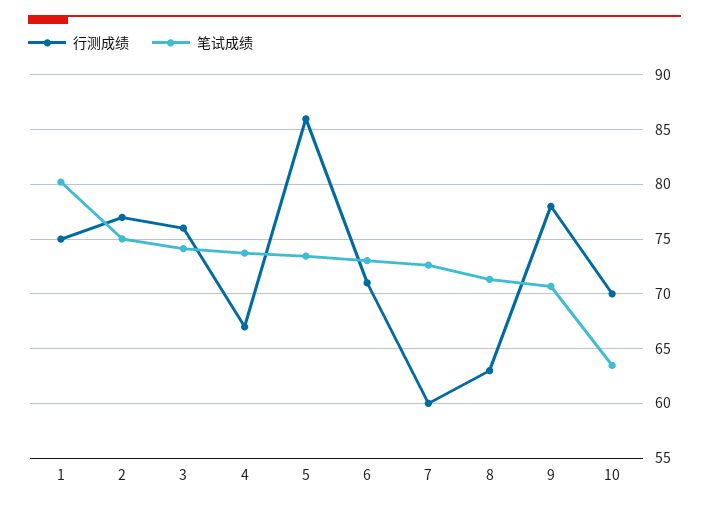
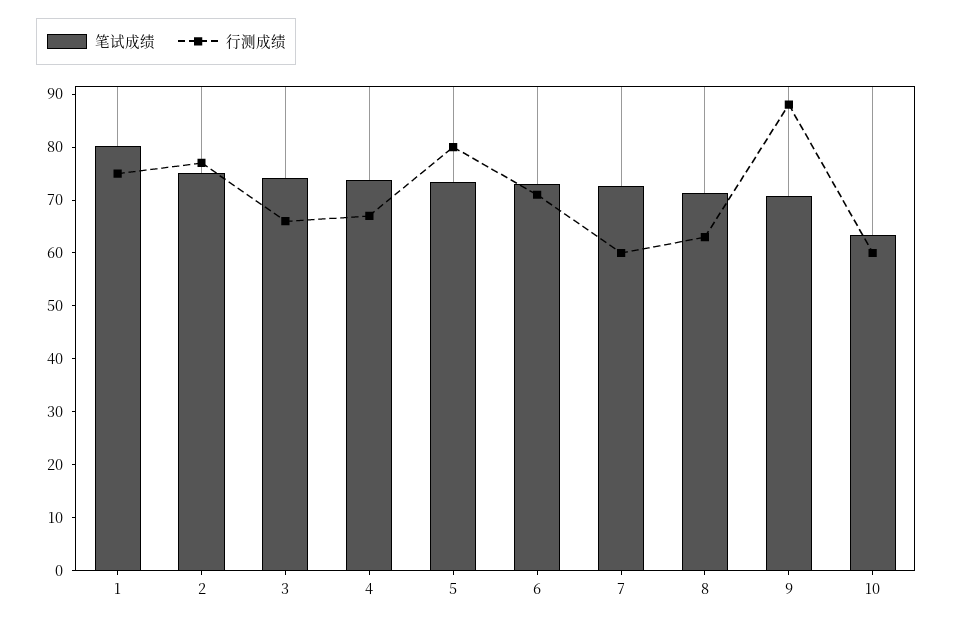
  {
    "行测成绩": {
      "1": 75,
      "2": 77,
-     "3": 76,
+     "3": 66,
      "4": 67,
-     "5": 86,
+     "5": 80,
      "6": 71,
      "7": 60,
      "8": 63,
-     "9": 78,
+     "9": 88,
-     "10": 70
+     "10": 60
    },
    "笔试成绩": {
      "1": 80,
      "2": 75,
      "3": 74,
      "4": 74,
      "5": 73,
      "6": 73,
      "7": 73,
      "8": 71,
      "9": 71,
      "10": 63
    }
  }

